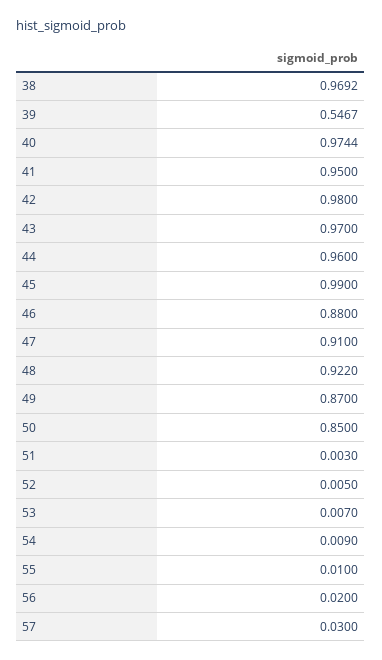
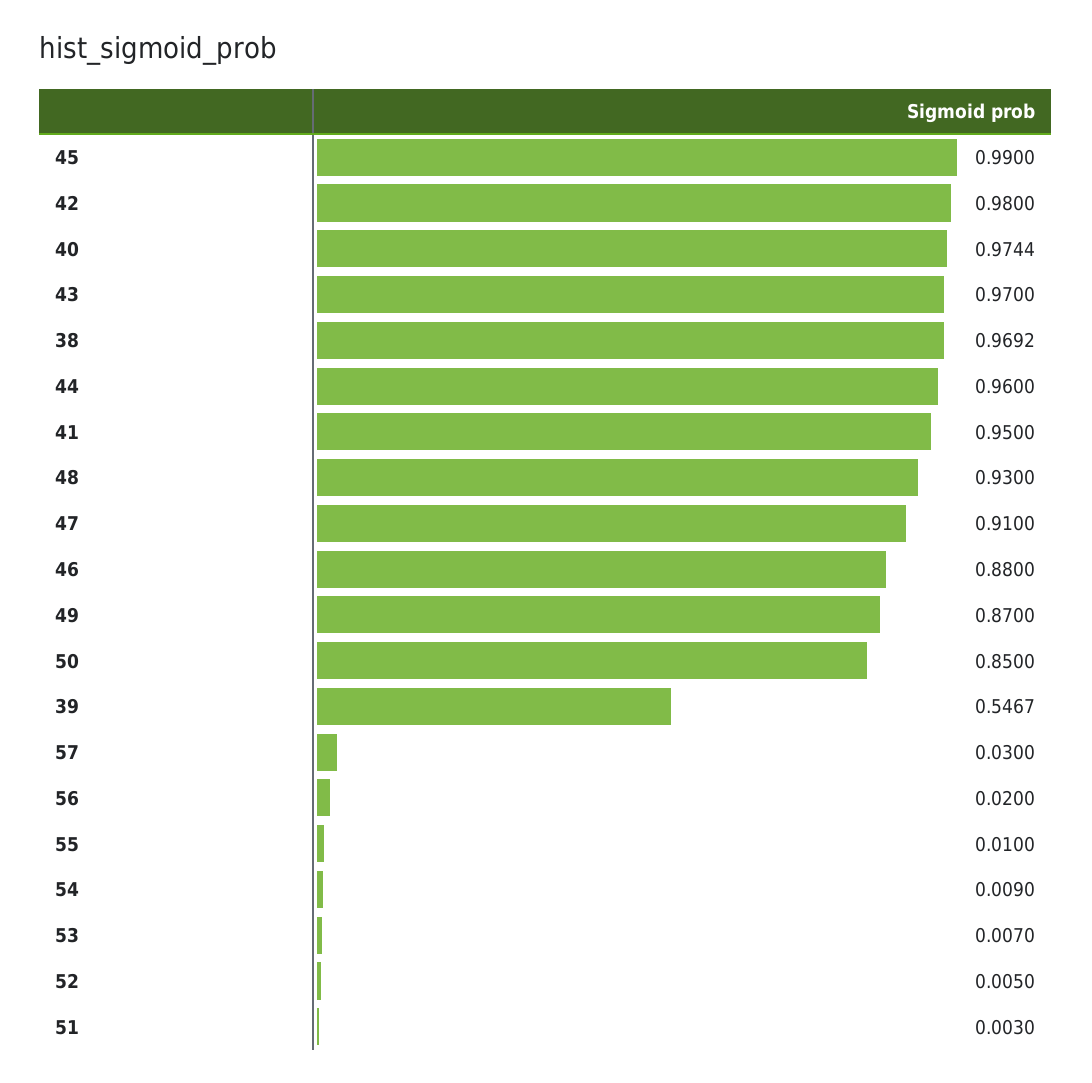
  {
    "38": 0.9692,
    "39": 0.5467,
    "40": 0.9744,
    "41": 0.95,
    "42": 0.98,
    "43": 0.97,
    "44": 0.96,
    "45": 0.99,
    "46": 0.88,
    "47": 0.91,
-   "48": 0.922,
+   "48": 0.93,
    "49": 0.87,
    "50": 0.85,
    "51": 0.003,
    "52": 0.005,
    "53": 0.007,
    "54": 0.009,
    "55": 0.01,
    "56": 0.02,
    "57": 0.03
  }

